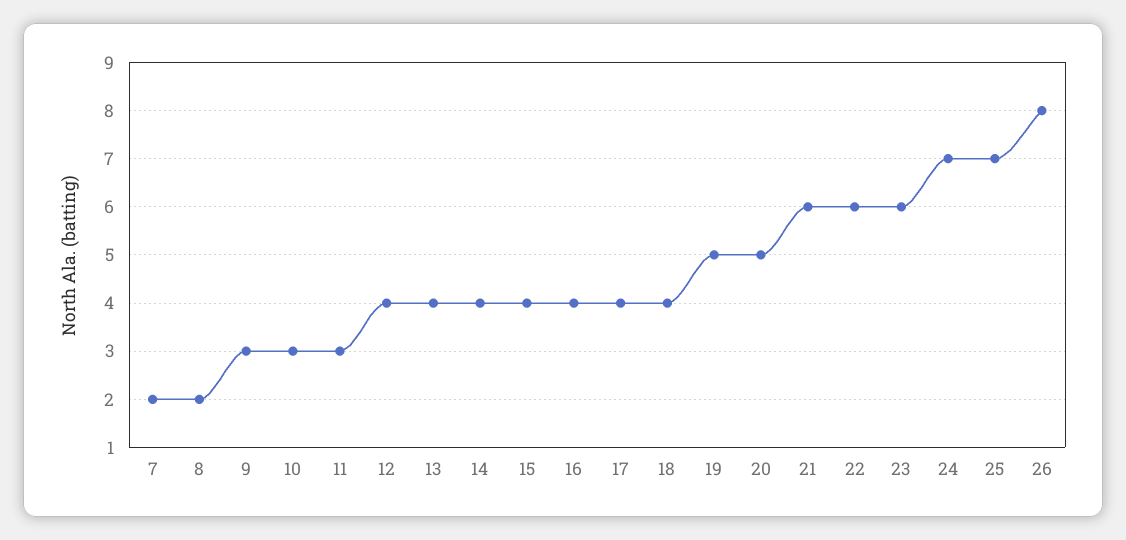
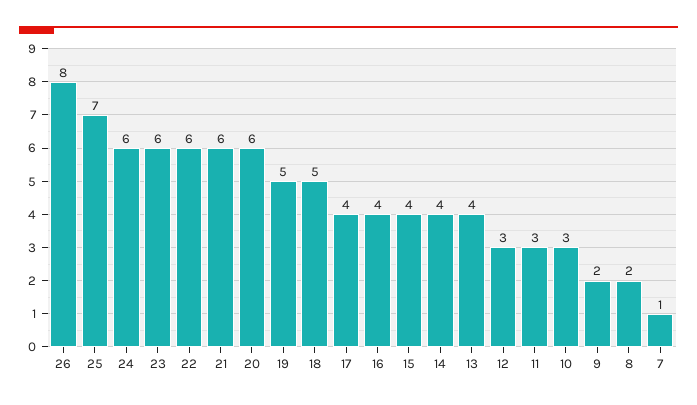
  {
-   "7": 2,
+   "7": 1,
    "8": 2,
-   "9": 3,
+   "9": 2,
    "10": 3,
    "11": 3,
-   "12": 4,
+   "12": 3,
    "13": 4,
    "14": 4,
    "15": 4,
    "16": 4,
    "17": 4,
-   "18": 4,
+   "18": 5,
    "19": 5,
-   "20": 5,
+   "20": 6,
    "21": 6,
    "22": 6,
    "23": 6,
-   "24": 7,
+   "24": 6,
    "25": 7,
    "26": 8
  }

